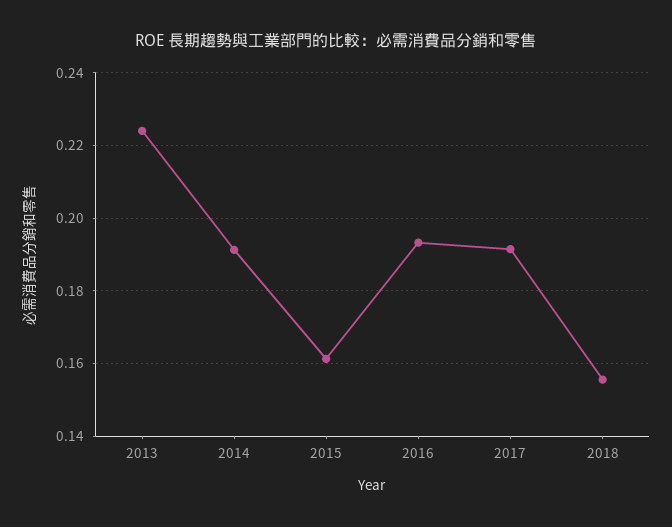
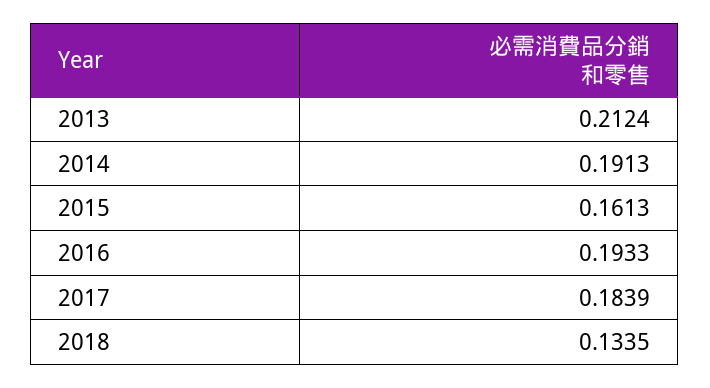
  {
-   "2013": 0.224,
+   "2013": 0.2124,
    "2014": 0.1913,
    "2015": 0.1613,
    "2016": 0.1933,
-   "2017": 0.192,
+   "2017": 0.1839,
-   "2018": 0.156
+   "2018": 0.1335
  }

